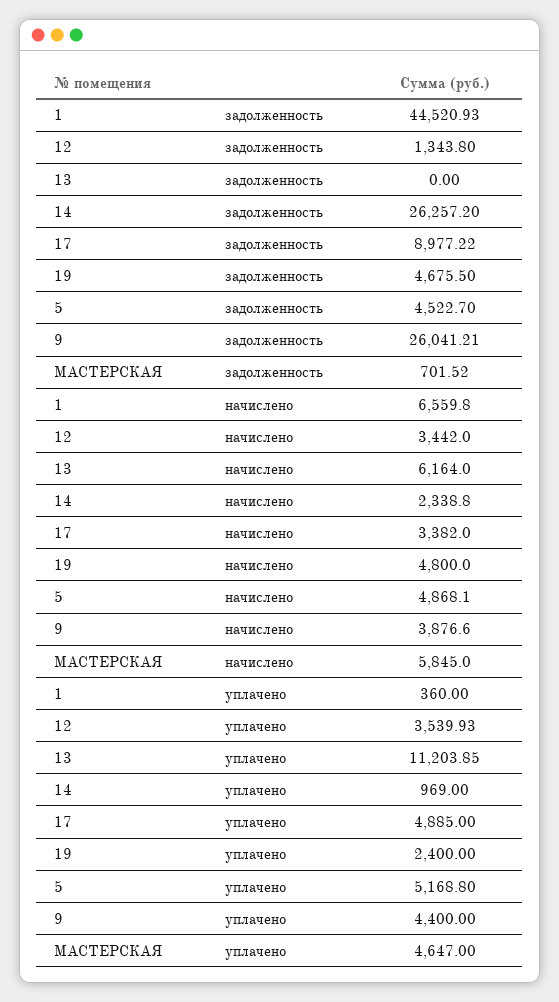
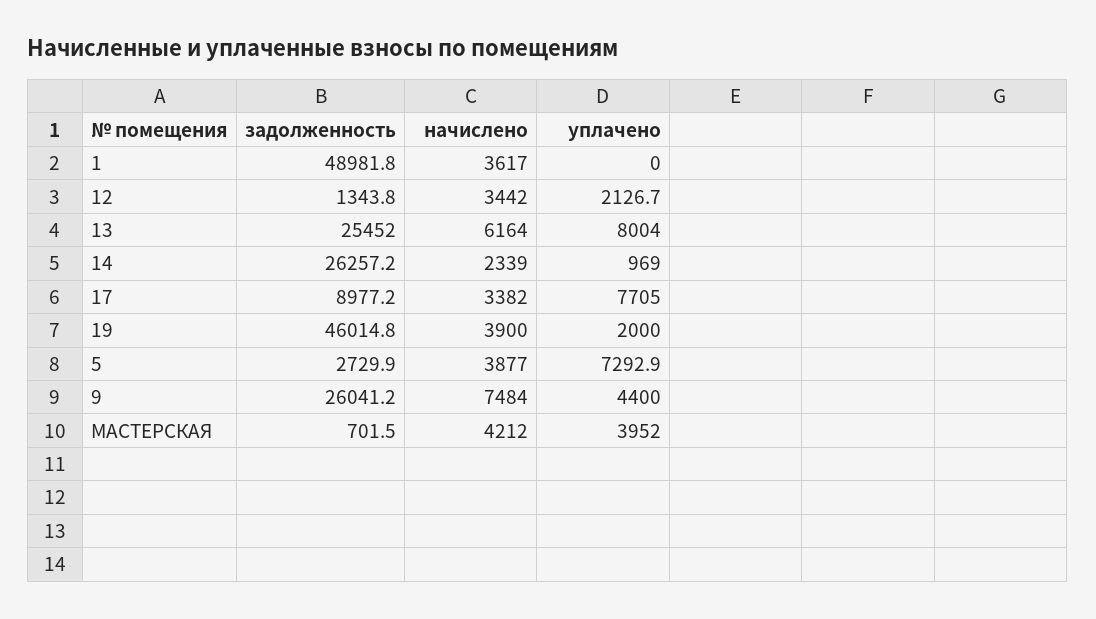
  {
    "1": {
-     "задолженность": 44520.93,
+     "задолженность": 48981.8,
-     "начислено": 6559.8,
+     "начислено": 3617,
-     "уплачено": 360
+     "уплачено": 0
    },
    "12": {
      "задолженность": 1343.8,
      "начислено": 3442,
-     "уплачено": 3539.93
+     "уплачено": 2126.7
    },
    "13": {
-     "задолженность": 0,
+     "задолженность": 25452,
      "начислено": 6164,
-     "уплачено": 11203.85
+     "уплачено": 8004
    },
    "14": {
      "задолженность": 26257.2,
      "начислено": 2338.8,
      "уплачено": 969
    },
    "17": {
      "задолженность": 8977.22,
      "начислено": 3382,
-     "уплачено": 4885
+     "уплачено": 7705
    },
    "19": {
-     "задолженность": 4675.5,
+     "задолженность": 46014.8,
-     "начислено": 4800,
+     "начислено": 3900,
-     "уплачено": 2400
+     "уплачено": 2000
    },
    "5": {
-     "задолженность": 4522.7,
+     "задолженность": 2729.9,
-     "начислено": 4868.1,
+     "начислено": 3877,
-     "уплачено": 5168.8
+     "уплачено": 7292.9
    },
    "9": {
      "задолженность": 26041.21,
-     "начислено": 3876.6,
+     "начислено": 7484,
      "уплачено": 4400
    },
    "МАСТЕРСКАЯ": {
      "задолженность": 701.52,
-     "начислено": 5845,
+     "начислено": 4212,
-     "уплачено": 4647
+     "уплачено": 3952
    }
  }

